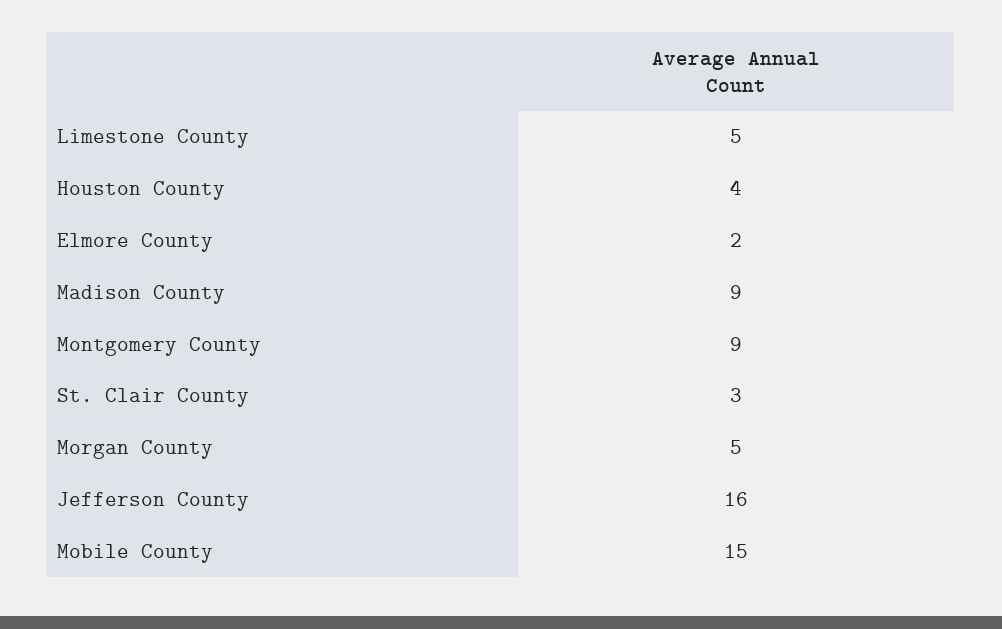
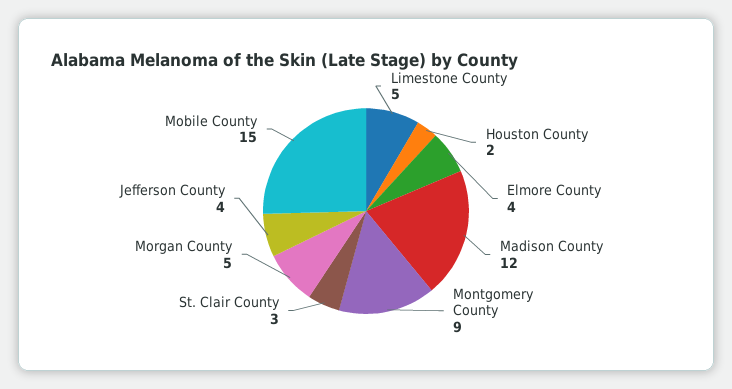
  {
    "Limestone County": 5,
-   "Houston County": 4,
+   "Houston County": 2,
-   "Elmore County": 2,
+   "Elmore County": 4,
-   "Madison County": 9,
+   "Madison County": 12,
    "Montgomery County": 9,
    "St. Clair County": 3,
    "Morgan County": 5,
-   "Jefferson County": 16,
+   "Jefferson County": 4,
    "Mobile County": 15
  }

